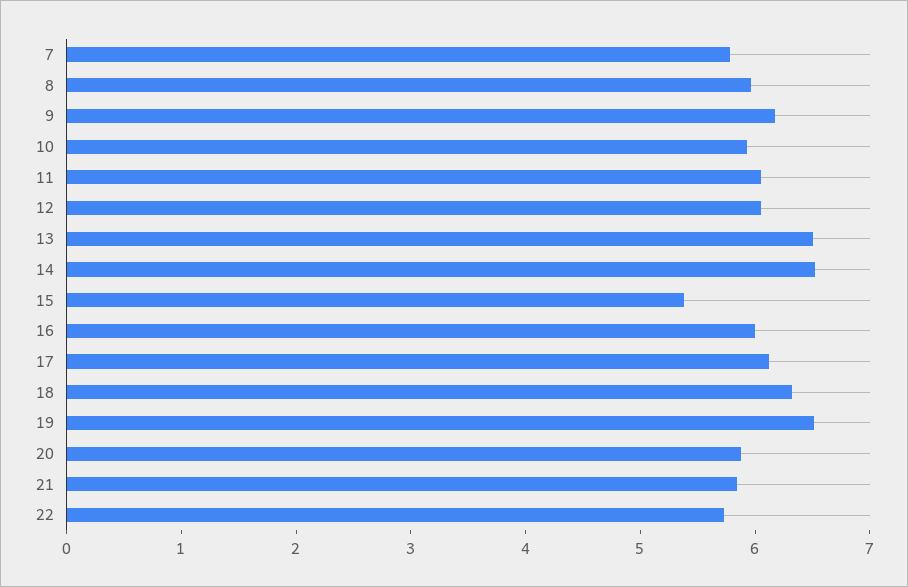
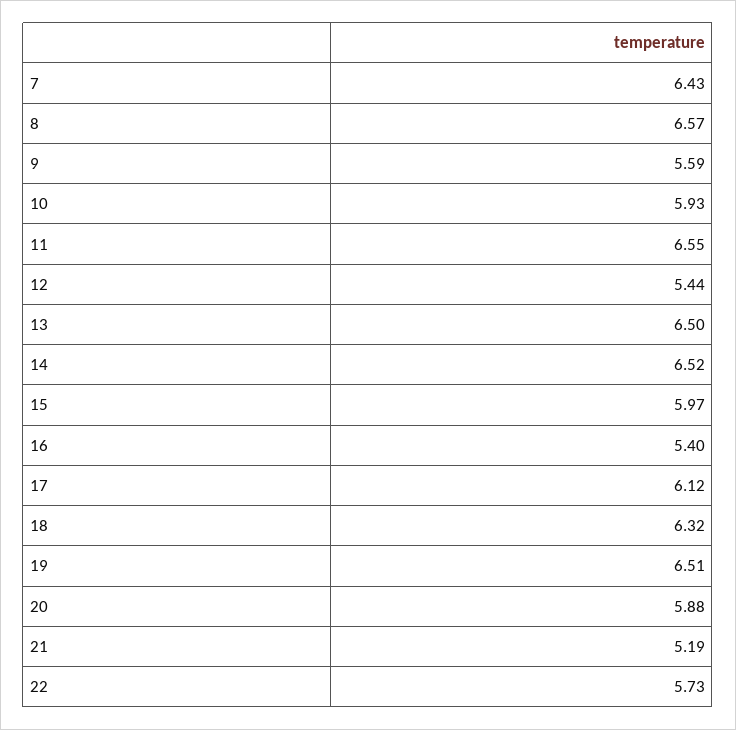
  {
-   "7": 5.8,
+   "7": 6.43,
-   "8": 6,
+   "8": 6.57,
-   "9": 6.2,
+   "9": 5.59,
    "10": 5.93,
-   "11": 6,
+   "11": 6.55,
-   "12": 6,
+   "12": 5.44,
    "13": 6.5,
    "14": 6.52,
-   "15": 5.4,
+   "15": 5.97,
-   "16": 6,
+   "16": 5.4,
    "17": 6.12,
    "18": 6.32,
    "19": 6.51,
    "20": 5.88,
-   "21": 5.8,
+   "21": 5.19,
    "22": 5.73
  }

